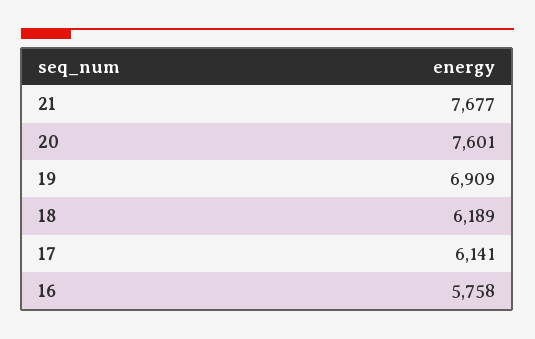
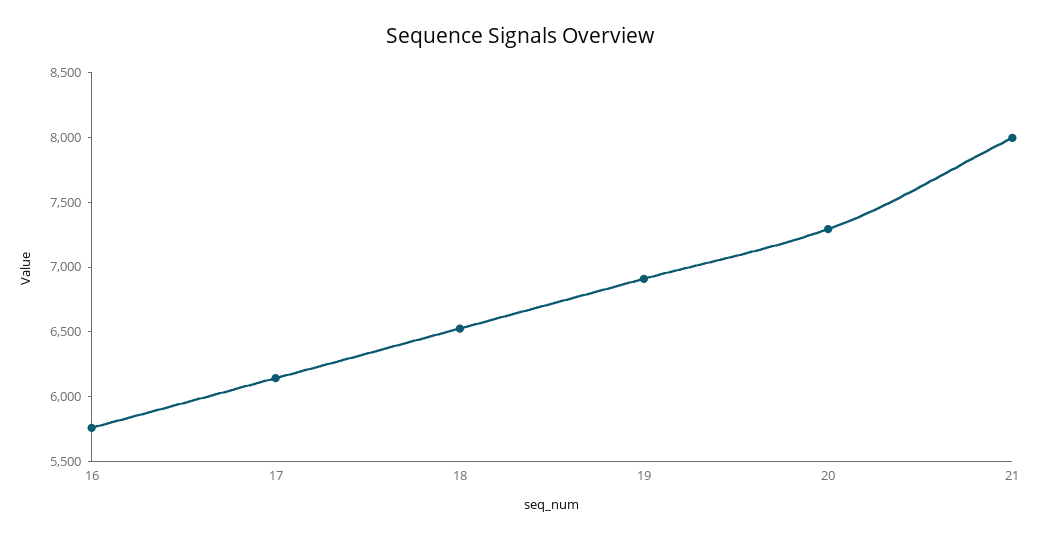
  {
-   "21": 7677,
+   "21": 8000,
-   "20": 7601,
+   "20": 7300,
    "19": 6909,
-   "18": 6189,
+   "18": 6500,
    "17": 6141,
    "16": 5758
  }

